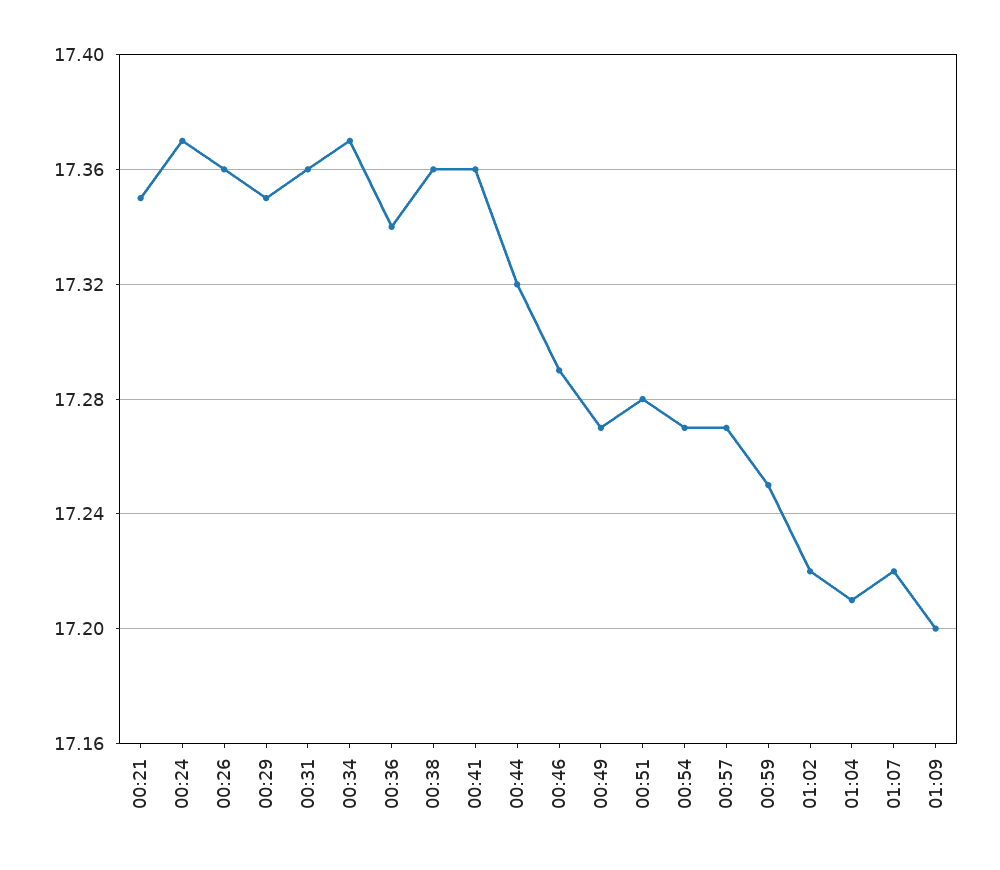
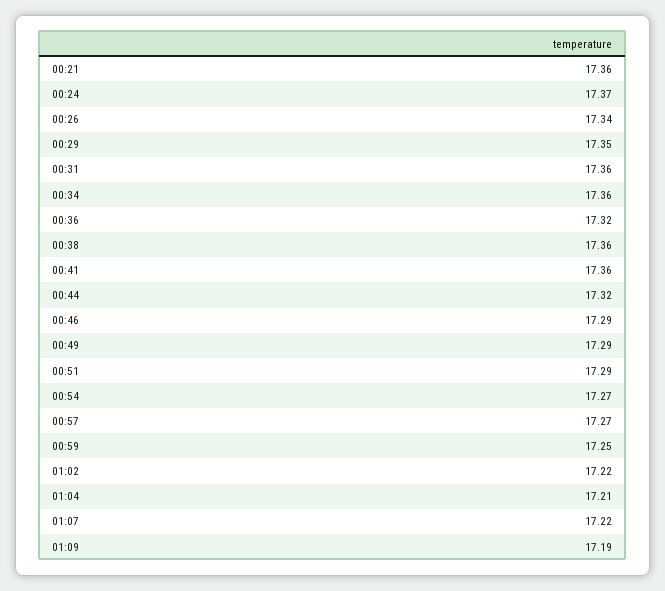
  {
-   "00:21": 17.35,
+   "00:21": 17.36,
    "00:24": 17.37,
-   "00:26": 17.36,
+   "00:26": 17.34,
    "00:29": 17.35,
    "00:31": 17.36,
-   "00:34": 17.37,
+   "00:34": 17.36,
-   "00:36": 17.34,
+   "00:36": 17.32,
    "00:38": 17.36,
    "00:41": 17.36,
    "00:44": 17.32,
    "00:46": 17.29,
-   "00:49": 17.27,
+   "00:49": 17.29,
-   "00:51": 17.28,
+   "00:51": 17.29,
    "00:54": 17.27,
    "00:57": 17.27,
    "00:59": 17.25,
    "01:02": 17.22,
    "01:04": 17.21,
    "01:07": 17.22,
-   "01:09": 17.2
+   "01:09": 17.19
  }

